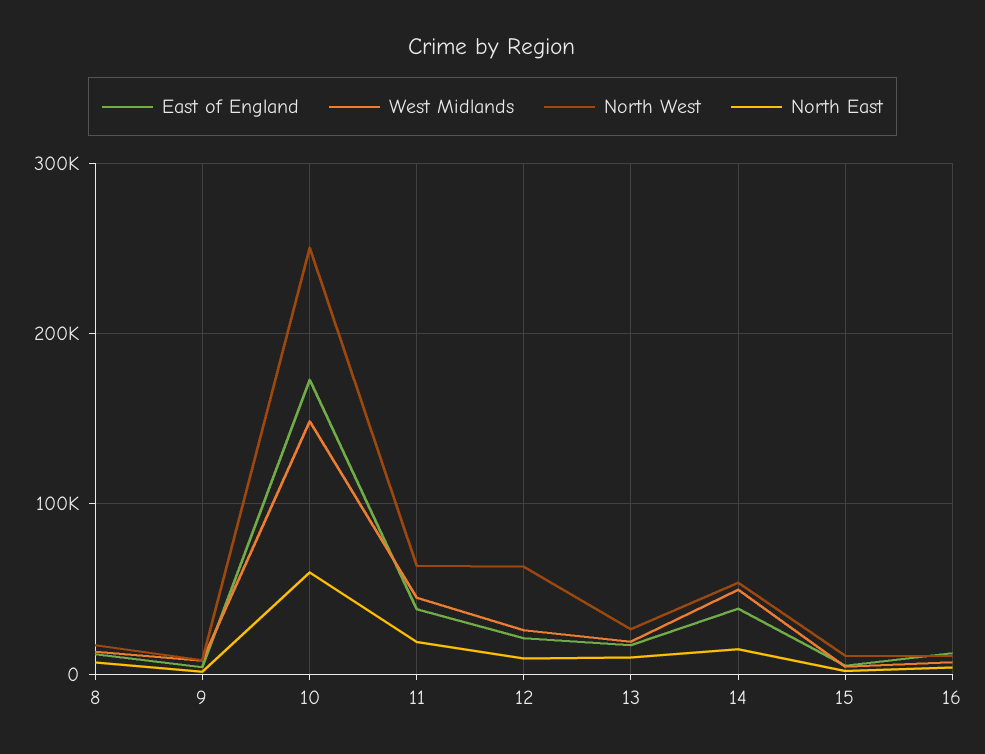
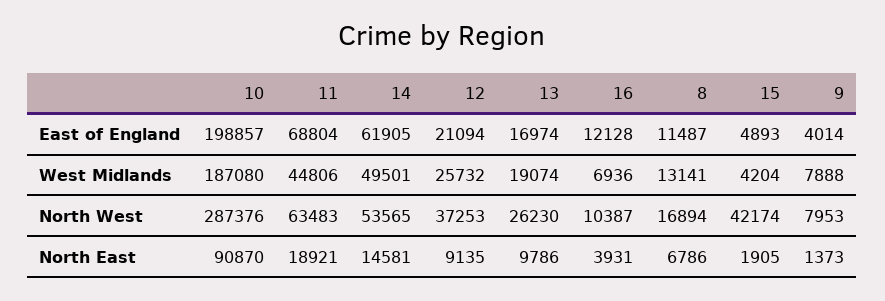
  {
    "East of England": {
      "8": 11487,
      "9": 4014,
-     "10": 170000,
+     "10": 198857,
-     "11": 40000,
+     "11": 68804,
      "12": 21094,
      "13": 16974,
-     "14": 40000,
+     "14": 61905,
      "15": 4893,
      "16": 12128
    },
    "West Midlands": {
      "8": 13141,
      "9": 7888,
-     "10": 150000,
+     "10": 187080,
      "11": 44806,
      "12": 25732,
      "13": 19074,
      "14": 49501,
      "15": 4204,
      "16": 6936
    },
    "North West": {
      "8": 16894,
      "9": 7953,
-     "10": 250000,
+     "10": 287376,
      "11": 63483,
-     "12": 60000,
+     "12": 37253,
      "13": 26230,
      "14": 53565,
-     "15": 10000,
+     "15": 42174,
      "16": 10387
    },
    "North East": {
      "8": 6786,
      "9": 1373,
-     "10": 60000,
+     "10": 90870,
      "11": 18921,
      "12": 9135,
      "13": 9786,
      "14": 14581,
      "15": 1905,
      "16": 3931
    }
  }

